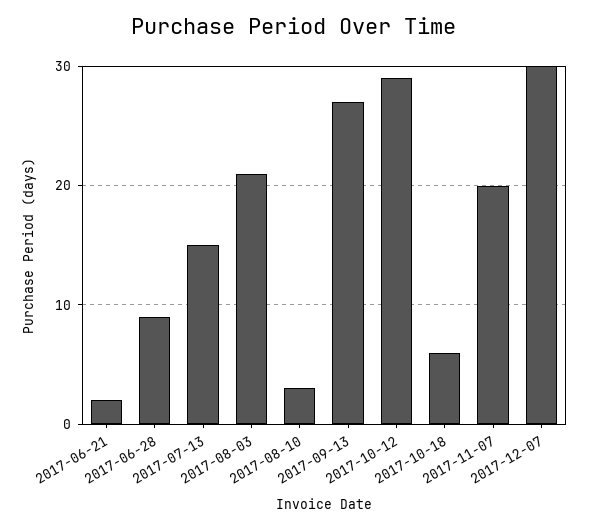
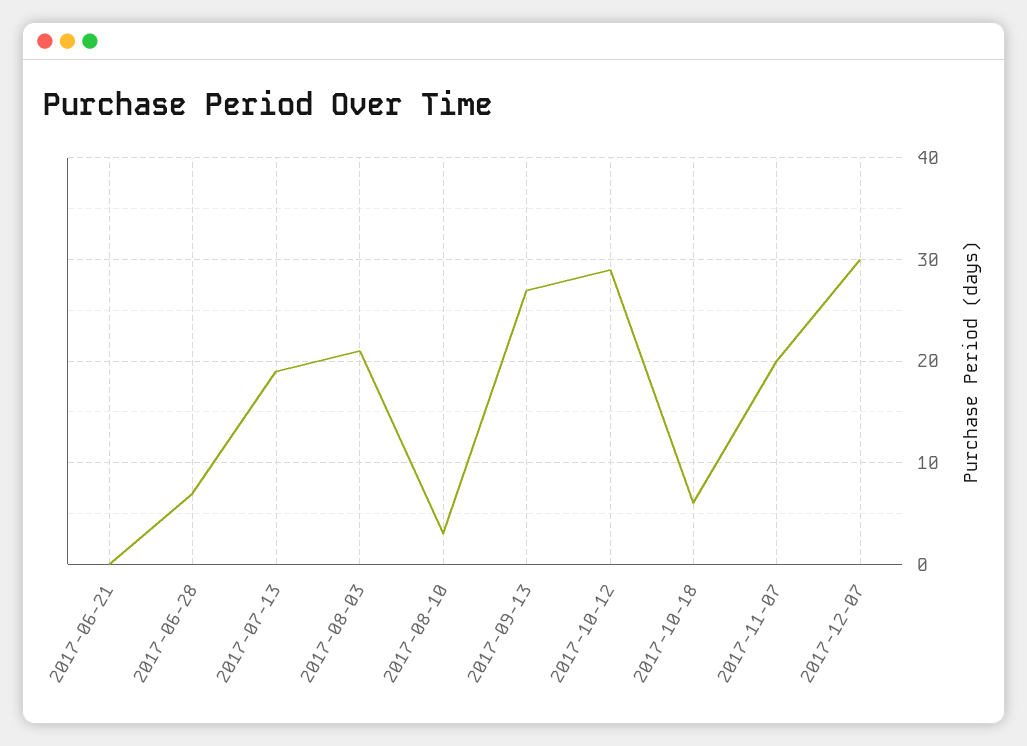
  {
-   "2017-06-21": 2,
+   "2017-06-21": 0,
-   "2017-06-28": 9,
+   "2017-06-28": 7,
-   "2017-07-13": 15,
+   "2017-07-13": 19,
    "2017-08-03": 21,
    "2017-08-10": 3,
    "2017-09-13": 27,
    "2017-10-12": 29,
    "2017-10-18": 6,
    "2017-11-07": 20,
    "2017-12-07": 30
  }

